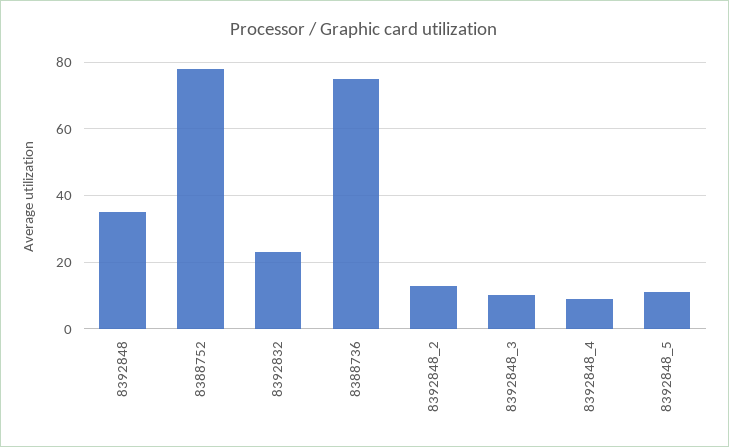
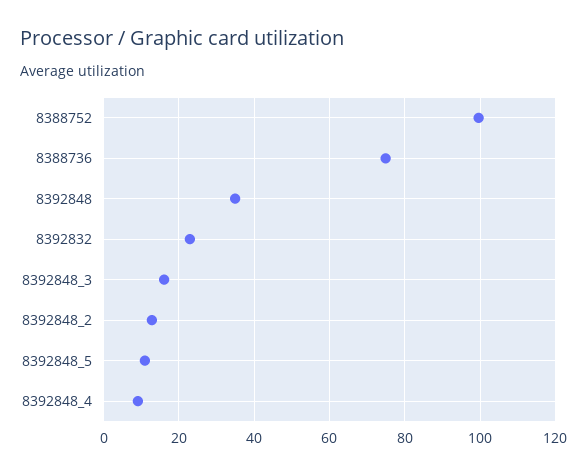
  {
    "8392848": 34,
-   "8388752": 78,
+   "8388752": 100,
    "8392832": 22,
    "8388736": 74,
    "8392848_2": 12,
-   "8392848_3": 10,
+   "8392848_3": 16,
    "8392848_4": 10,
    "8392848_5": 10
  }

